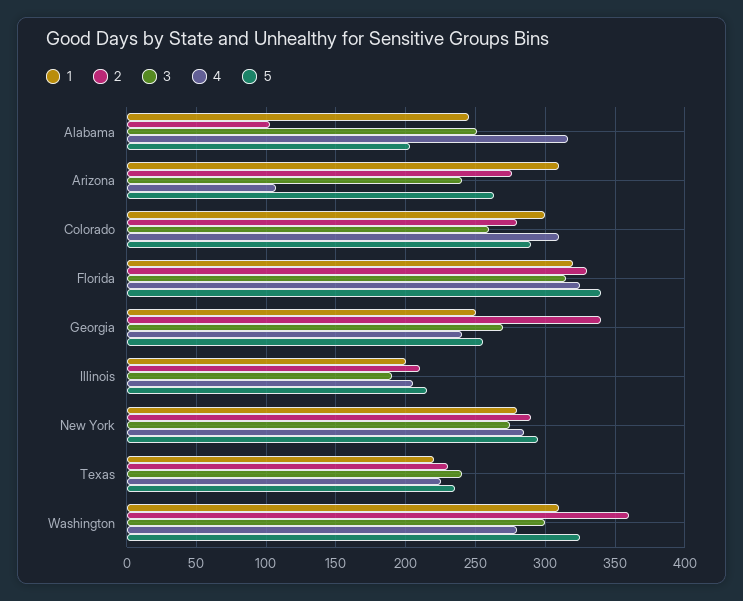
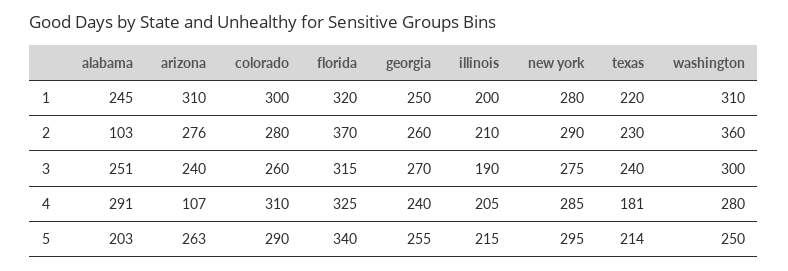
  {
    "1": {
      "Alabama": 245,
      "Arizona": 310,
      "Colorado": 300,
      "Florida": 320,
      "Georgia": 250,
      "Illinois": 200,
      "New York": 280,
      "Texas": 220,
      "Washington": 310
    },
    "2": {
      "Alabama": 103,
      "Arizona": 276,
      "Colorado": 280,
-     "Florida": 330,
+     "Florida": 370,
-     "Georgia": 340,
+     "Georgia": 260,
      "Illinois": 210,
      "New York": 290,
      "Texas": 230,
      "Washington": 360
    },
    "3": {
      "Alabama": 251,
      "Arizona": 240,
      "Colorado": 260,
      "Florida": 315,
      "Georgia": 270,
      "Illinois": 190,
      "New York": 275,
      "Texas": 240,
      "Washington": 300
    },
    "4": {
-     "Alabama": 315,
+     "Alabama": 291,
      "Arizona": 107,
      "Colorado": 310,
      "Florida": 325,
      "Georgia": 240,
      "Illinois": 205,
      "New York": 285,
-     "Texas": 225,
+     "Texas": 181,
      "Washington": 280
    },
    "5": {
      "Alabama": 203,
      "Arizona": 263,
      "Colorado": 290,
      "Florida": 340,
      "Georgia": 255,
      "Illinois": 215,
      "New York": 295,
-     "Texas": 235,
+     "Texas": 214,
-     "Washington": 325
+     "Washington": 250
    }
  }

